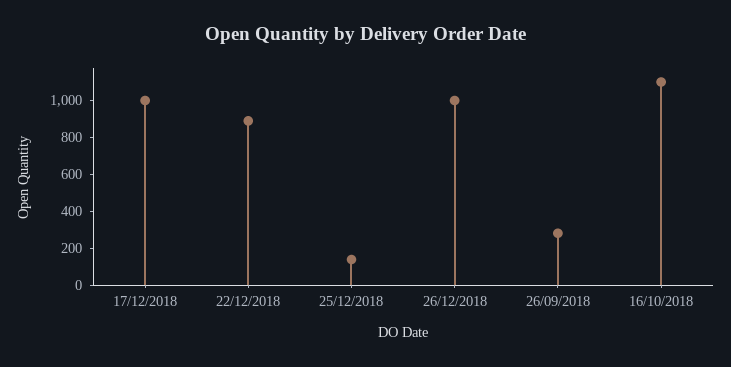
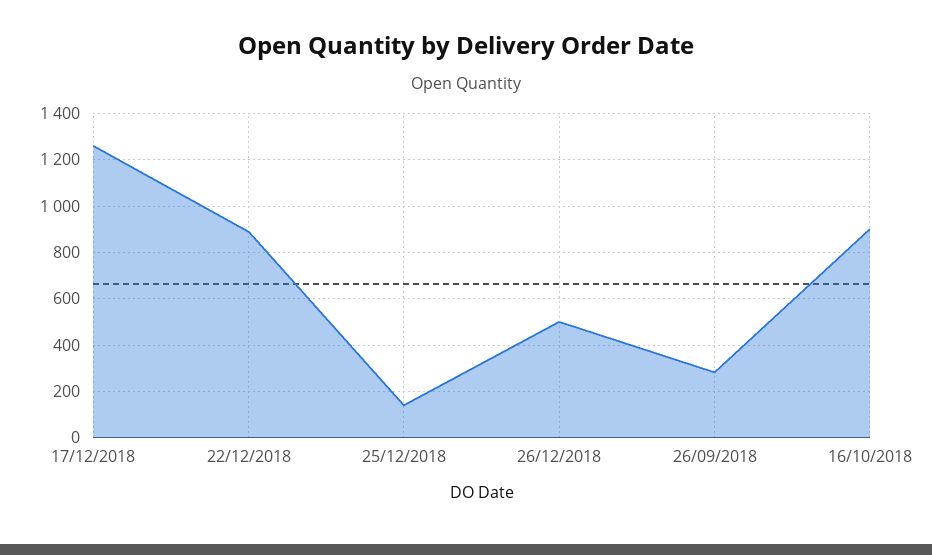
  {
-   "17/12/2018": 1000,
+   "17/12/2018": 1250,
    "22/12/2018": 900,
    "25/12/2018": 150,
-   "26/12/2018": 1000,
+   "26/12/2018": 500,
    "26/09/2018": 300,
-   "16/10/2018": 1100
+   "16/10/2018": 900
  }

